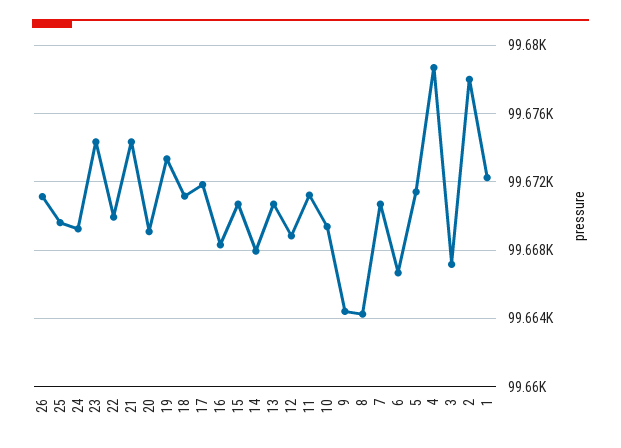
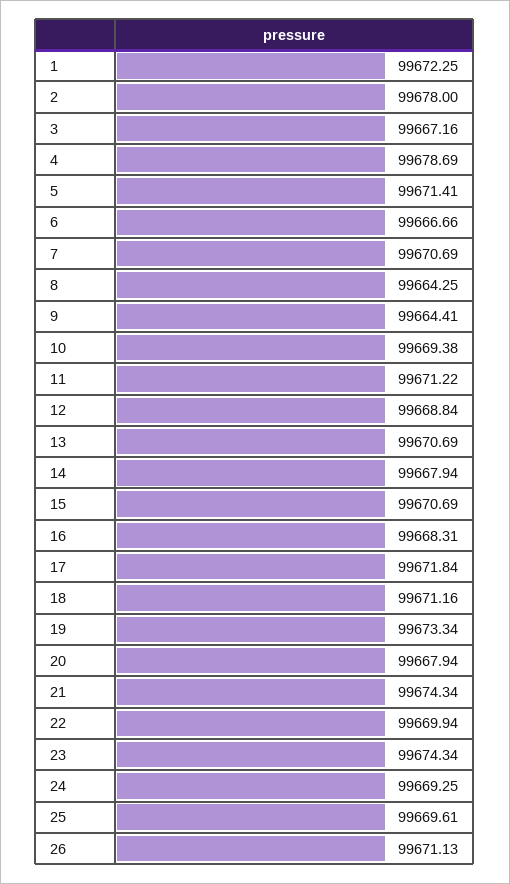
  {
    "26": 99671.13,
    "25": 99669.61,
    "24": 99669.25,
    "23": 99674.34,
    "22": 99669.94,
    "21": 99674.34,
-   "20": 99669,
+   "20": 99667.94,
    "19": 99673.34,
    "18": 99671.16,
    "17": 99671.84,
    "16": 99668.31,
    "15": 99670.69,
    "14": 99667.94,
    "13": 99670.69,
    "12": 99668.84,
    "11": 99671.22,
    "10": 99669.38,
    "9": 99664.41,
    "8": 99664.25,
    "7": 99670.69,
    "6": 99666.66,
    "5": 99671.41,
    "4": 99678.69,
    "3": 99667.16,
    "2": 99678,
    "1": 99672.25
  }

